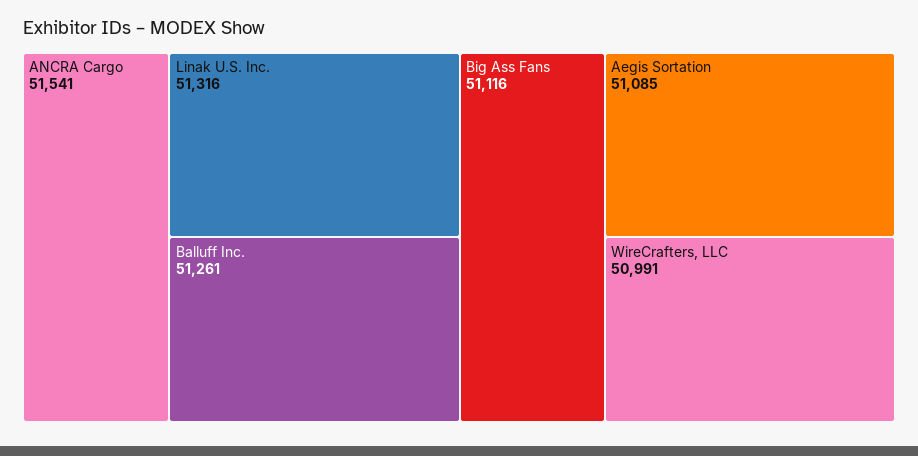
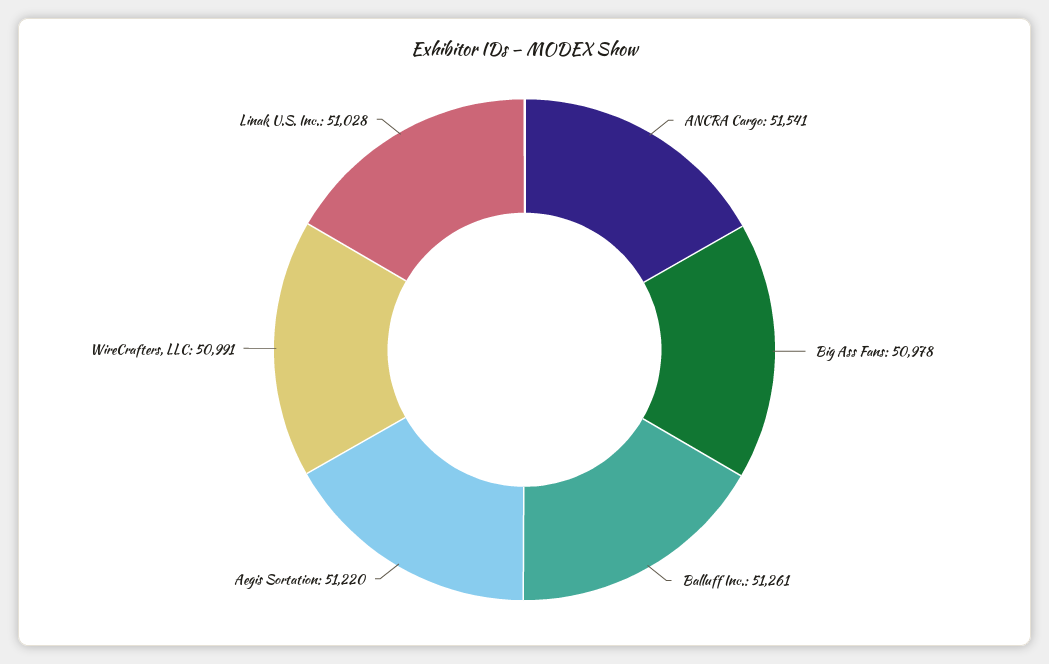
  {
    "ANCRA Cargo": 51541,
-   "Linak U.S. Inc.": 51316,
+   "Linak U.S. Inc.": 51028,
    "Balluff Inc.": 51261,
-   "Big Ass Fans": 51116,
+   "Big Ass Fans": 50978,
-   "Aegis Sortation": 51085,
+   "Aegis Sortation": 51220,
    "WireCrafters, LLC": 50991
  }

